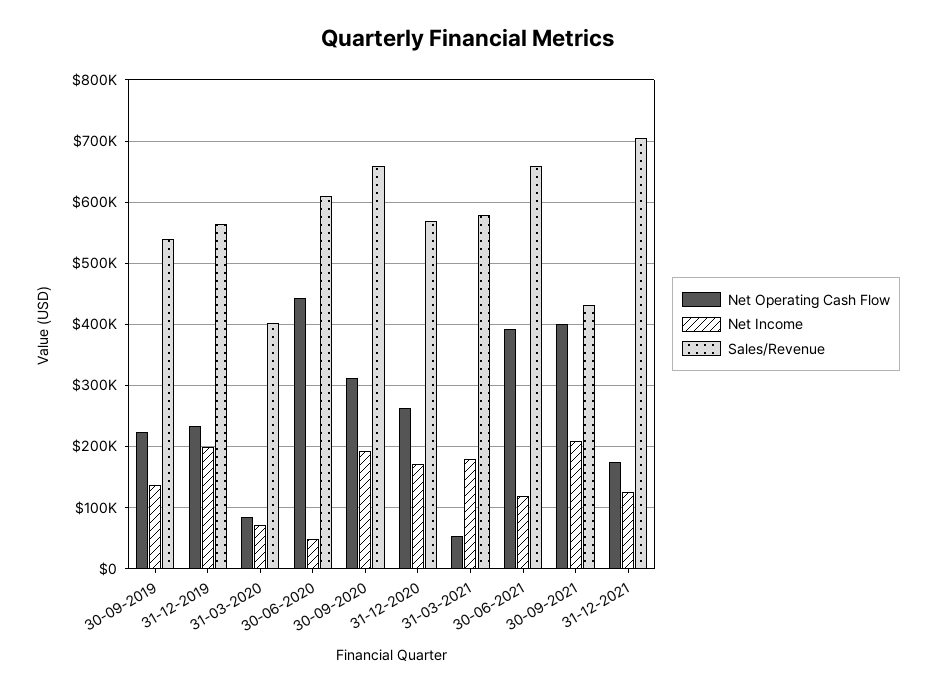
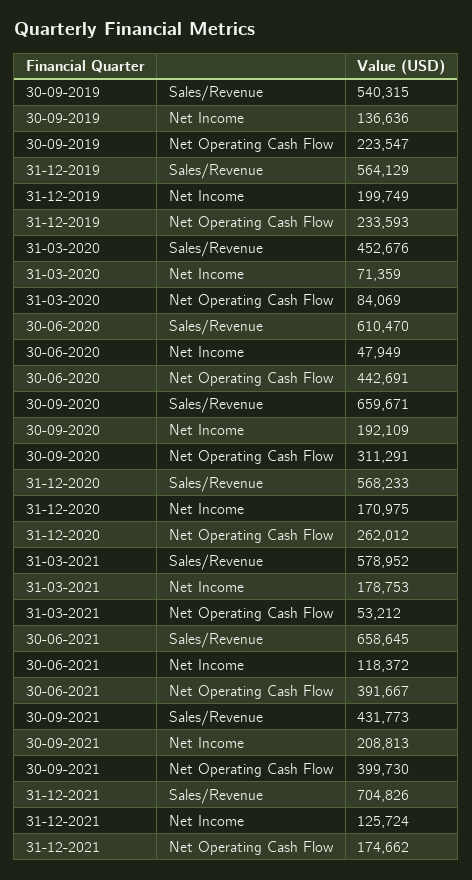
  {
    "Net Operating Cash Flow": {
      "30-09-2019": 223547,
      "31-12-2019": 233593,
      "31-03-2020": 84069,
      "30-06-2020": 442691,
      "30-09-2020": 311291,
      "31-12-2020": 262012,
      "31-03-2021": 53212,
      "30-06-2021": 391667,
      "30-09-2021": 399730,
      "31-12-2021": 174662
    },
    "Net Income": {
      "30-09-2019": 136636,
      "31-12-2019": 199749,
      "31-03-2020": 71359,
      "30-06-2020": 47949,
      "30-09-2020": 192109,
      "31-12-2020": 170975,
      "31-03-2021": 178753,
      "30-06-2021": 118372,
      "30-09-2021": 208813,
      "31-12-2021": 125724
    },
    "Sales/Revenue": {
      "30-09-2019": 540315,
      "31-12-2019": 564129,
-     "31-03-2020": 400000,
+     "31-03-2020": 452676,
      "30-06-2020": 610470,
      "30-09-2020": 659671,
      "31-12-2020": 568233,
      "31-03-2021": 578952,
      "30-06-2021": 658645,
      "30-09-2021": 431773,
      "31-12-2021": 704826
    }
  }

